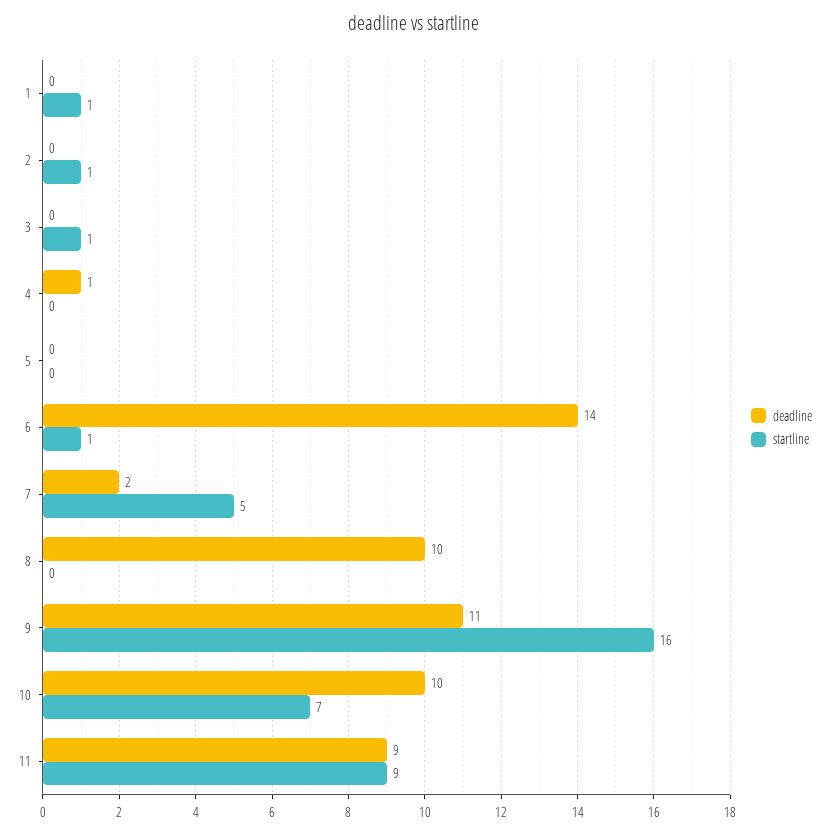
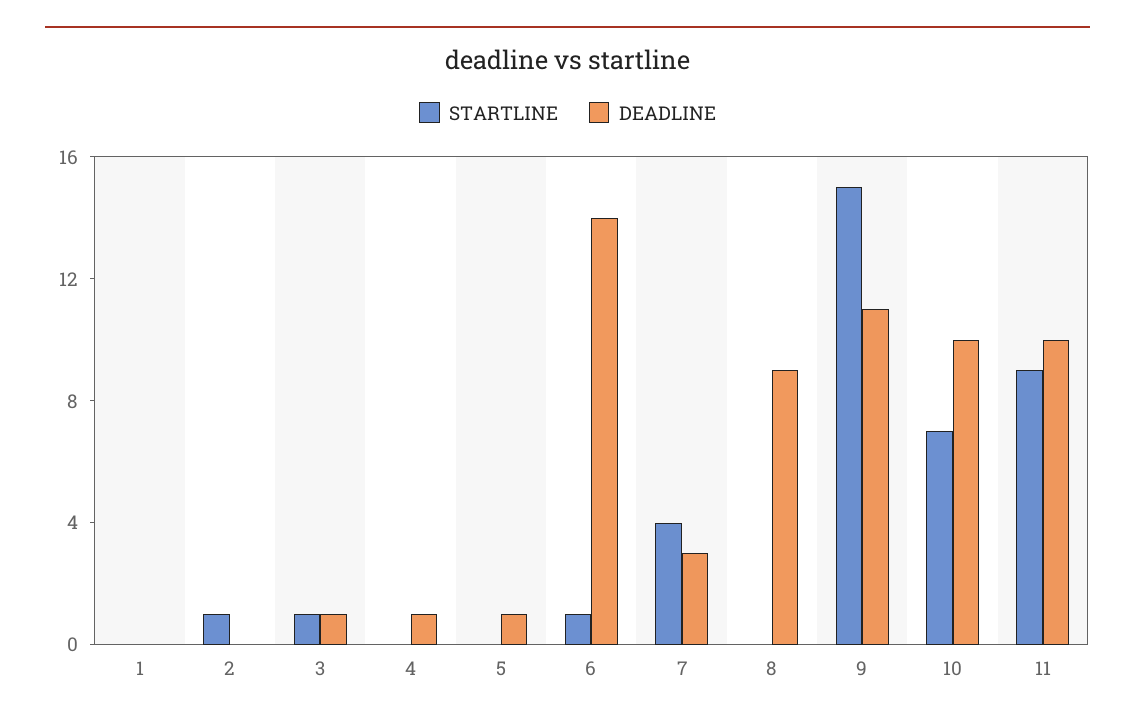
  {
    "deadline": {
      "1": 0,
      "2": 0,
-     "3": 0,
+     "3": 1,
      "4": 1,
-     "5": 0,
+     "5": 1,
      "6": 14,
-     "7": 2,
+     "7": 3,
-     "8": 10,
+     "8": 9,
      "9": 11,
      "10": 10,
-     "11": 9
+     "11": 10
    },
    "startline": {
-     "1": 1,
+     "1": 0,
      "2": 1,
      "3": 1,
      "4": 0,
      "5": 0,
      "6": 1,
-     "7": 5,
+     "7": 4,
      "8": 0,
-     "9": 16,
+     "9": 15,
      "10": 7,
      "11": 9
    }
  }

